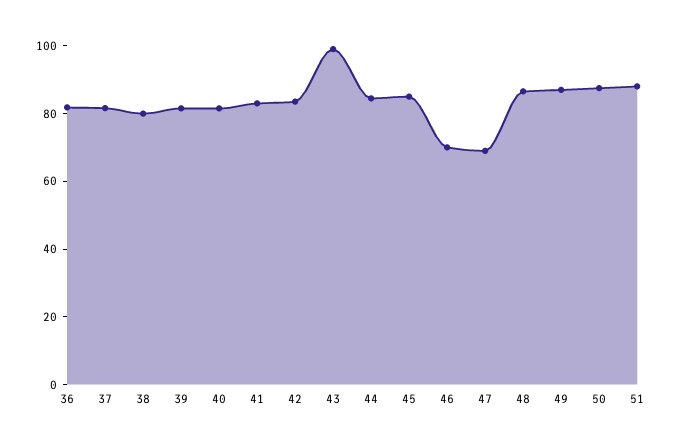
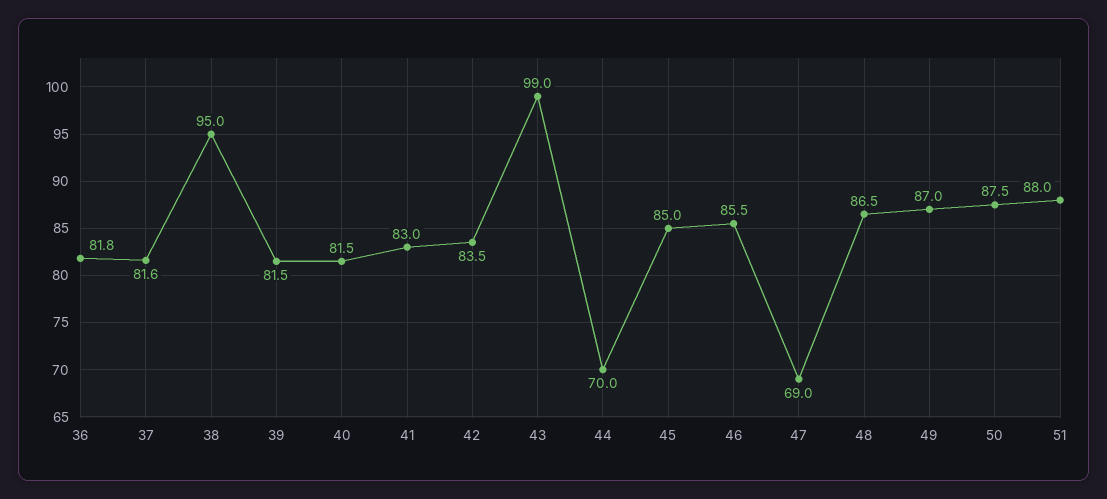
  {
    "36": 81.8,
    "37": 81.6,
-   "38": 80,
+   "38": 95,
    "39": 81.5,
    "40": 81.5,
    "41": 83,
    "42": 83.5,
    "43": 99,
-   "44": 85,
+   "44": 70,
    "45": 85,
-   "46": 70,
+   "46": 85.5,
    "47": 69,
    "48": 86.5,
    "49": 87,
    "50": 87.5,
    "51": 88
  }

